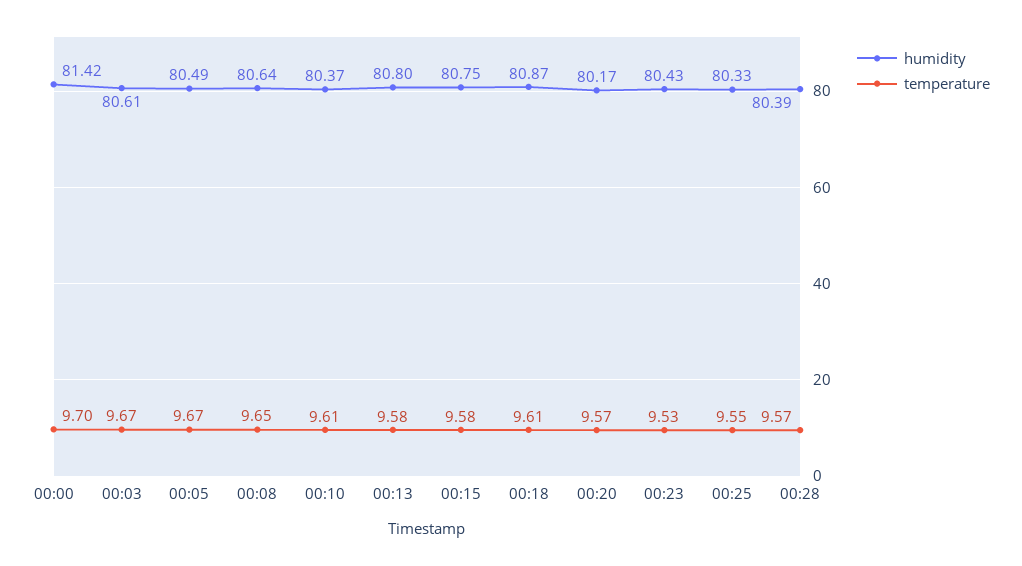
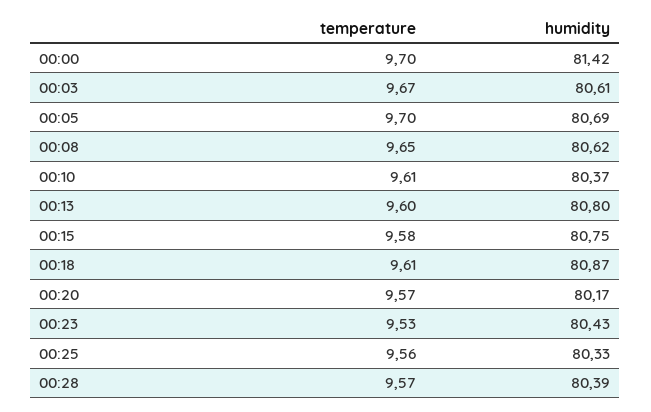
  {
    "humidity": {
      "00:00": 81.42,
      "00:03": 80.61,
-     "00:05": 80.49,
+     "00:05": 80.69,
-     "00:08": 80.64,
+     "00:08": 80.62,
      "00:10": 80.37,
      "00:13": 80.8,
      "00:15": 80.75,
      "00:18": 80.87,
      "00:20": 80.17,
      "00:23": 80.43,
      "00:25": 80.33,
      "00:28": 80.39
    },
    "temperature": {
      "00:00": 9.7,
      "00:03": 9.67,
-     "00:05": 9.67,
+     "00:05": 9.7,
      "00:08": 9.65,
      "00:10": 9.61,
-     "00:13": 9.58,
+     "00:13": 9.6,
      "00:15": 9.58,
      "00:18": 9.61,
      "00:20": 9.57,
      "00:23": 9.53,
-     "00:25": 9.55,
+     "00:25": 9.56,
      "00:28": 9.57
    }
  }

